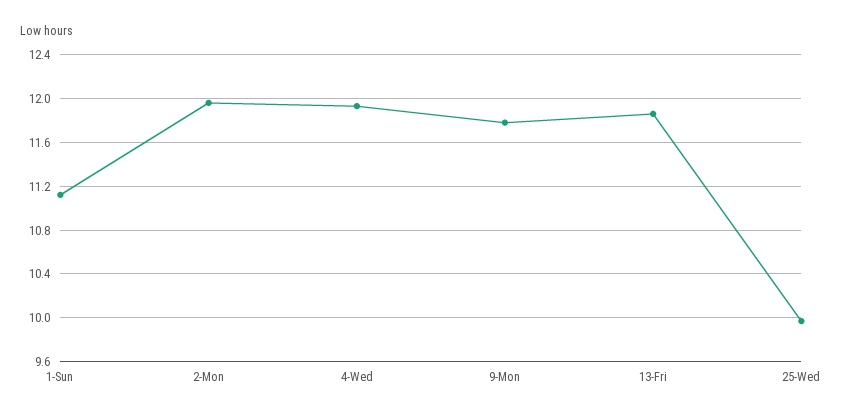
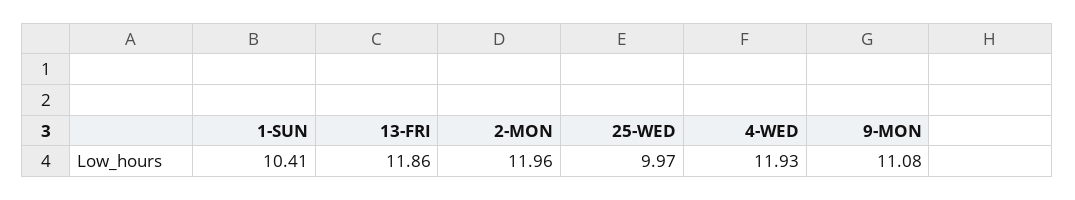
  {
-   "1-Sun": 11.1,
+   "1-Sun": 10.41,
    "2-Mon": 11.96,
    "4-Wed": 11.93,
-   "9-Mon": 11.8,
+   "9-Mon": 11.08,
    "13-Fri": 11.86,
    "25-Wed": 9.97
  }

